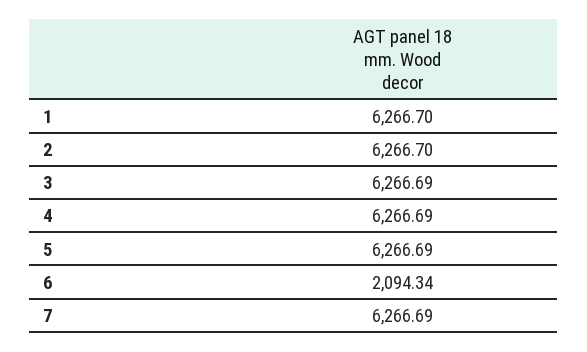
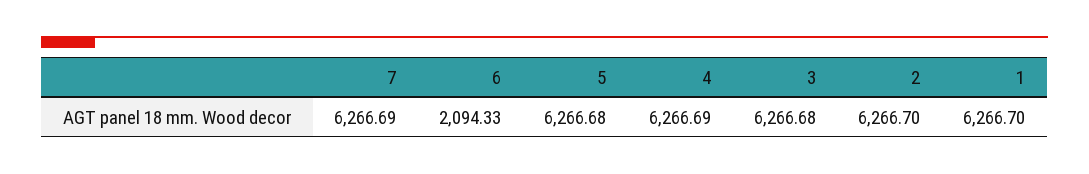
  {
    "1": 6266.7,
    "2": 6266.7,
-   "3": 6266.69,
+   "3": 6266.68,
    "4": 6266.69,
-   "5": 6266.69,
+   "5": 6266.68,
-   "6": 2094.34,
+   "6": 2094.33,
    "7": 6266.69
  }

